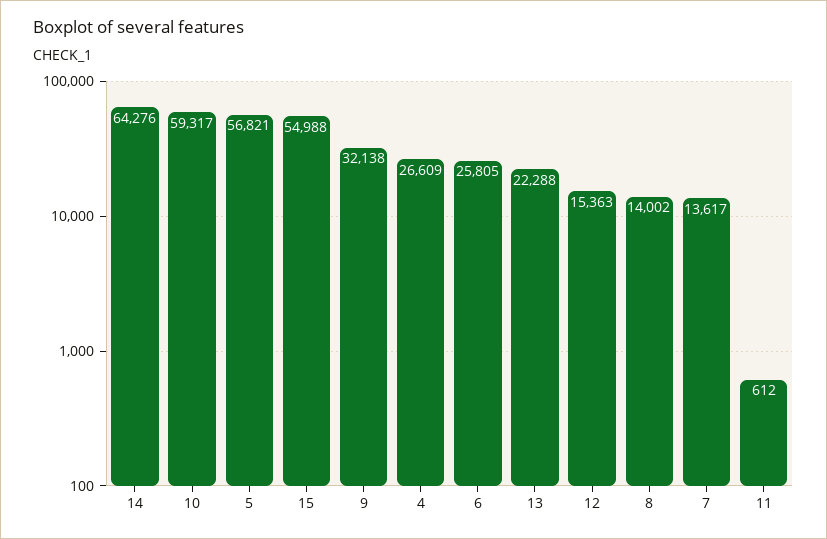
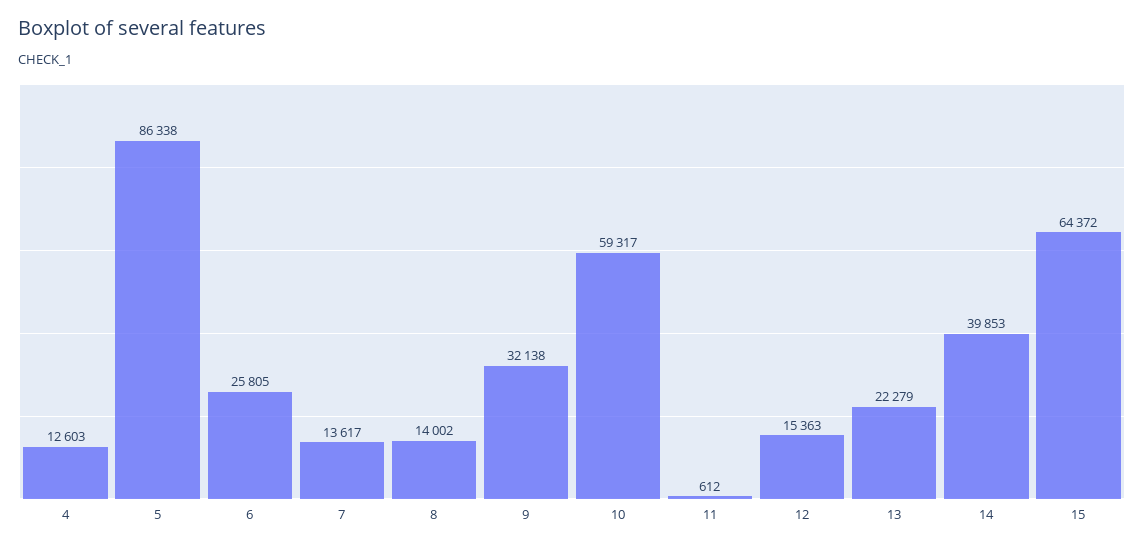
  {
-   "14": 64276,
+   "14": 39853,
    "10": 59317,
-   "5": 56821,
+   "5": 86338,
-   "15": 54988,
+   "15": 64372,
    "9": 32138,
-   "4": 26609,
+   "4": 12603,
    "6": 25805,
-   "13": 22288,
+   "13": 22279,
    "12": 15363,
    "8": 14002,
    "7": 13617,
    "11": 612
  }

